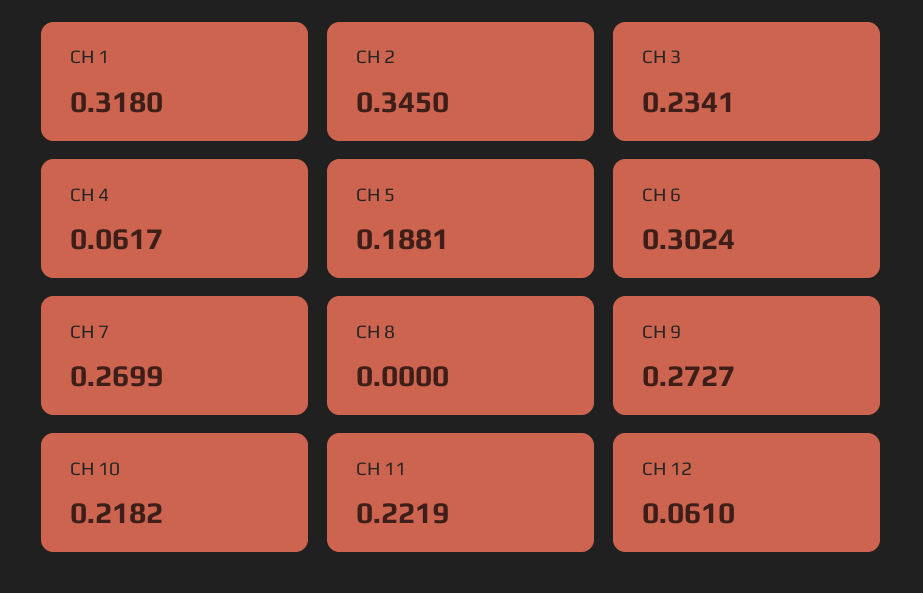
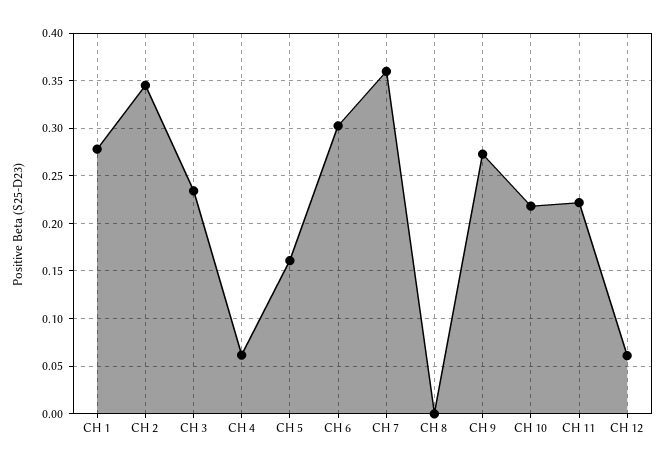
  {
-   "CH 1": 0.318,
+   "CH 1": 0.28,
    "CH 2": 0.345,
    "CH 3": 0.2341,
    "CH 4": 0.0617,
-   "CH 5": 0.1881,
+   "CH 5": 0.16,
    "CH 6": 0.3024,
-   "CH 7": 0.2699,
+   "CH 7": 0.36,
    "CH 8": 0,
    "CH 9": 0.2727,
    "CH 10": 0.2182,
    "CH 11": 0.2219,
    "CH 12": 0.061
  }

